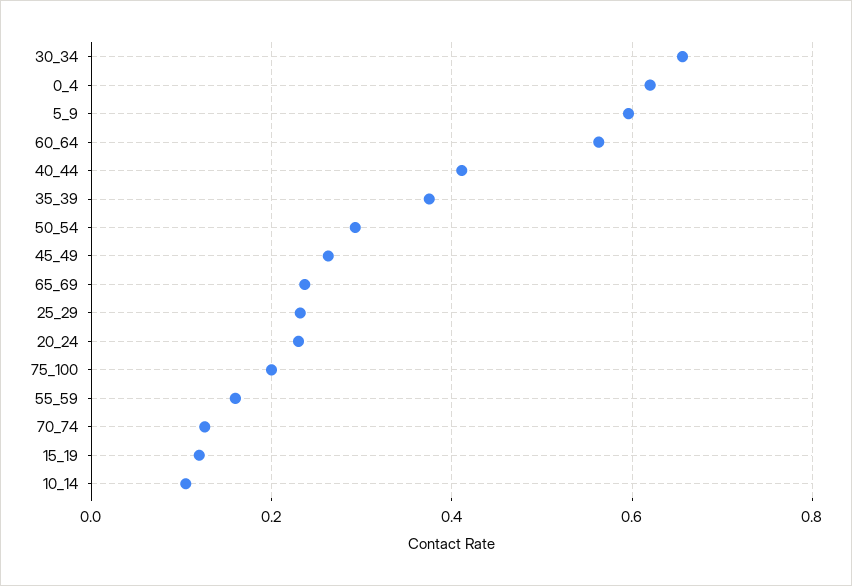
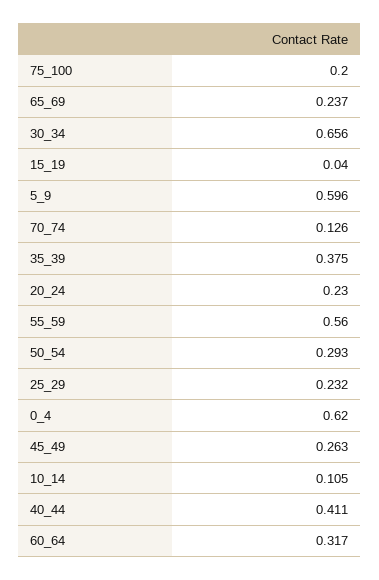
  {
    "30_34": 0.656,
    "0_4": 0.62,
    "5_9": 0.596,
-   "60_64": 0.56,
+   "60_64": 0.317,
    "40_44": 0.411,
    "35_39": 0.375,
    "50_54": 0.293,
    "45_49": 0.263,
    "65_69": 0.237,
    "25_29": 0.232,
    "20_24": 0.23,
    "75_100": 0.2,
-   "55_59": 0.16,
+   "55_59": 0.56,
    "70_74": 0.126,
-   "15_19": 0.12,
+   "15_19": 0.04,
    "10_14": 0.105
  }

